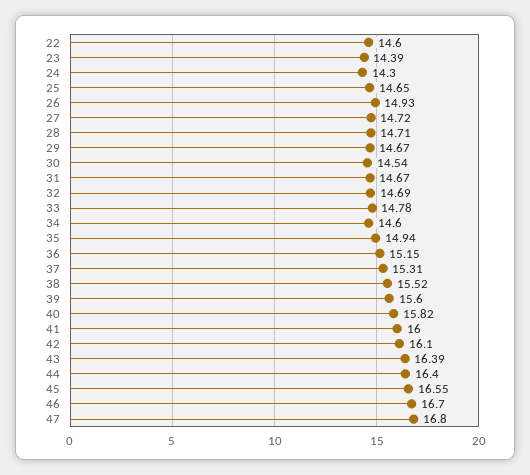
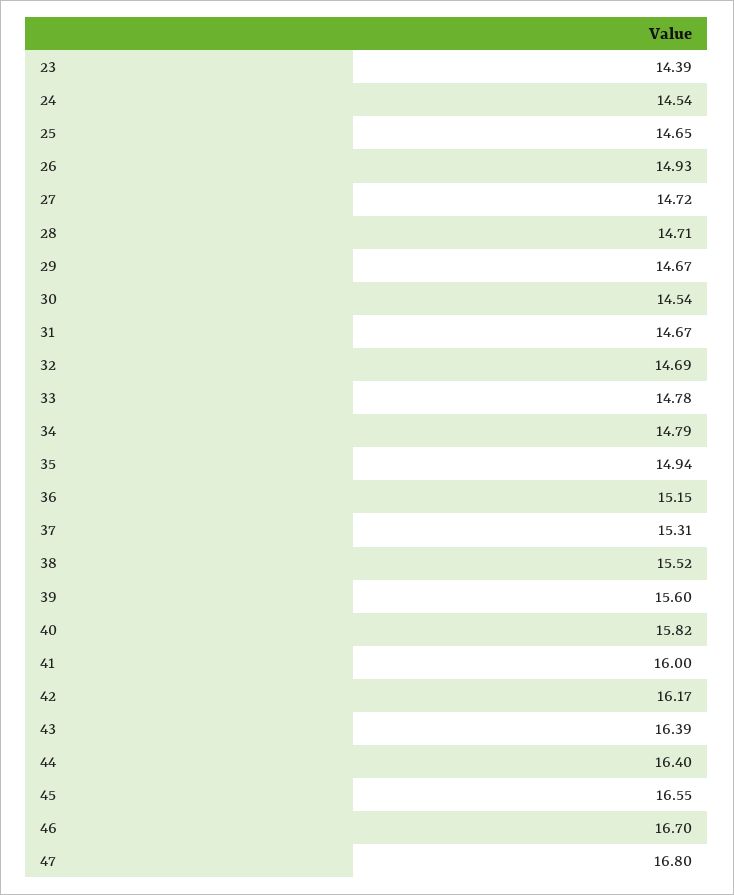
  {
-   "22": 14.6,
    "23": 14.39,
-   "24": 14.3,
+   "24": 14.54,
    "25": 14.65,
    "26": 14.93,
    "27": 14.72,
    "28": 14.71,
    "29": 14.67,
    "30": 14.54,
    "31": 14.67,
    "32": 14.69,
    "33": 14.78,
-   "34": 14.6,
+   "34": 14.79,
    "35": 14.94,
    "36": 15.15,
    "37": 15.31,
    "38": 15.52,
    "39": 15.6,
    "40": 15.82,
    "41": 16,
-   "42": 16.1,
+   "42": 16.17,
    "43": 16.39,
    "44": 16.4,
    "45": 16.55,
    "46": 16.7,
    "47": 16.8
  }

